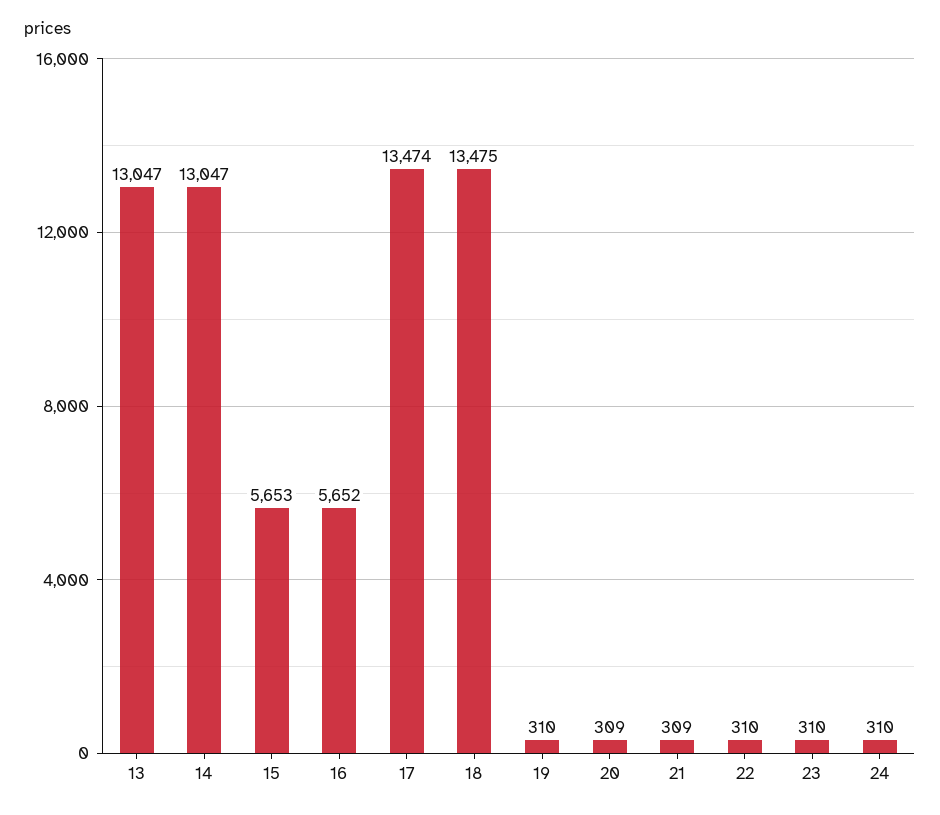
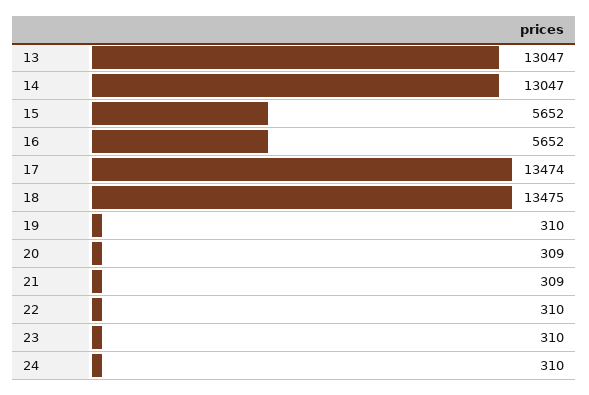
  {
    "13": 13047,
    "14": 13047,
-   "15": 5653,
+   "15": 5652,
    "16": 5652,
    "17": 13474,
    "18": 13475,
    "19": 310,
    "20": 309,
    "21": 309,
    "22": 310,
    "23": 310,
    "24": 310
  }

